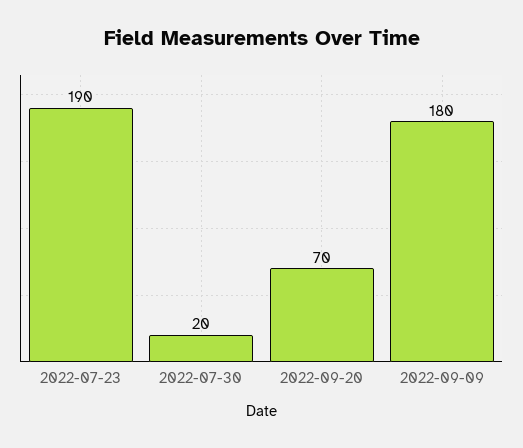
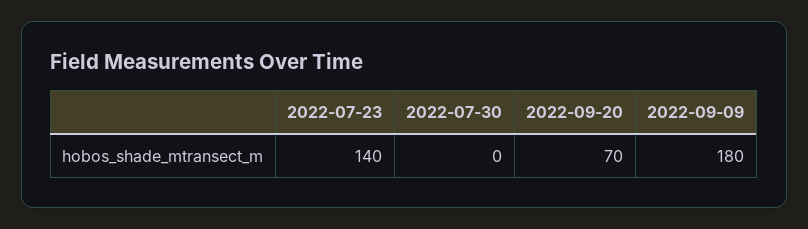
  {
-   "2022-07-23": 190,
+   "2022-07-23": 140,
-   "2022-07-30": 20,
+   "2022-07-30": 0,
    "2022-09-20": 70,
    "2022-09-09": 180
  }

